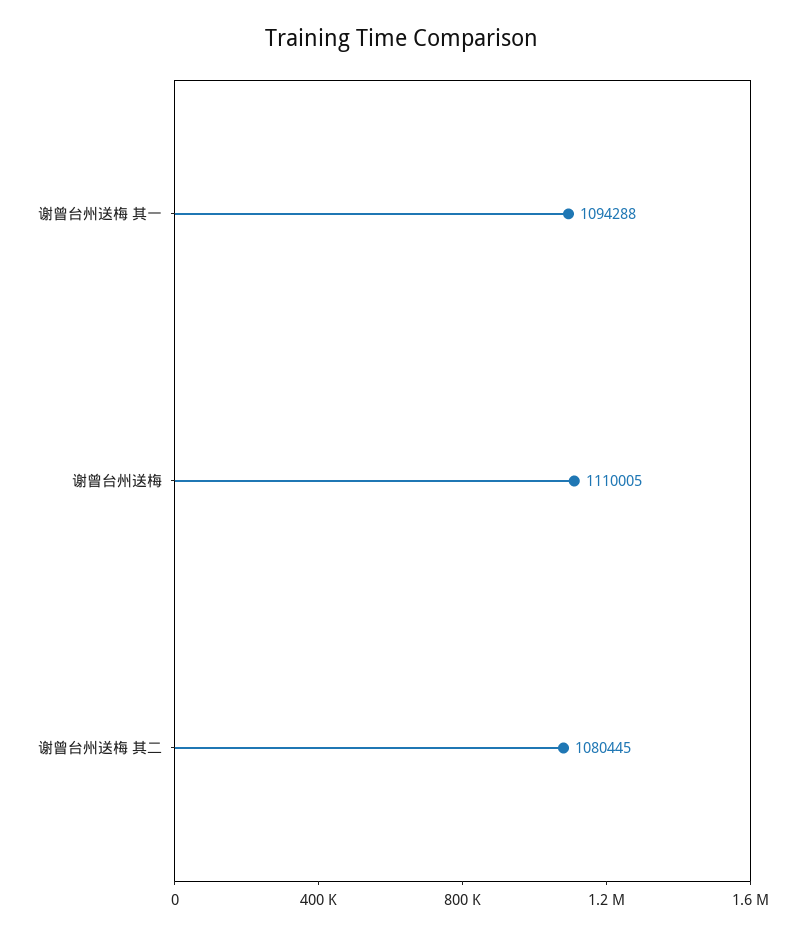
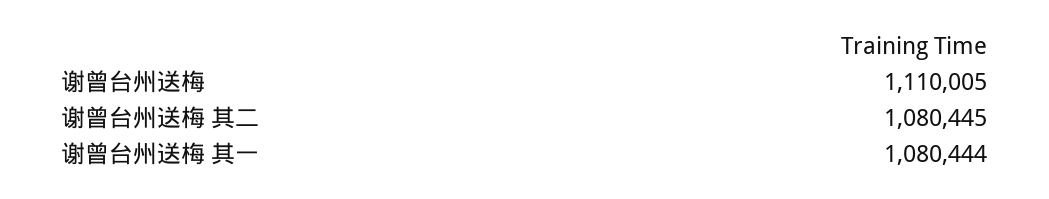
  {
-   "谢曾台州送梅 其一": 1094288,
+   "谢曾台州送梅 其一": 1080444,
    "谢曾台州送梅": 1110005,
    "谢曾台州送梅 其二": 1080445
  }

